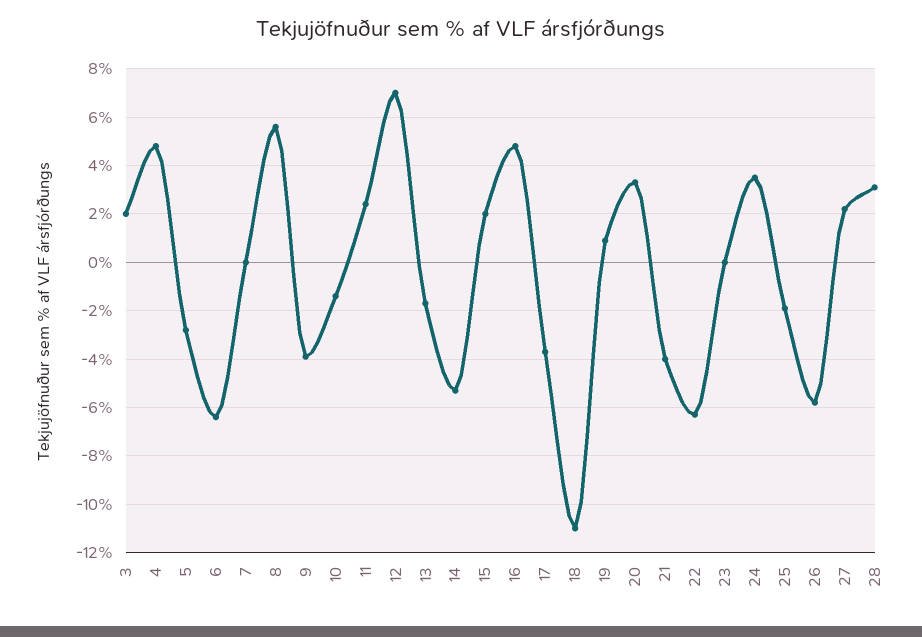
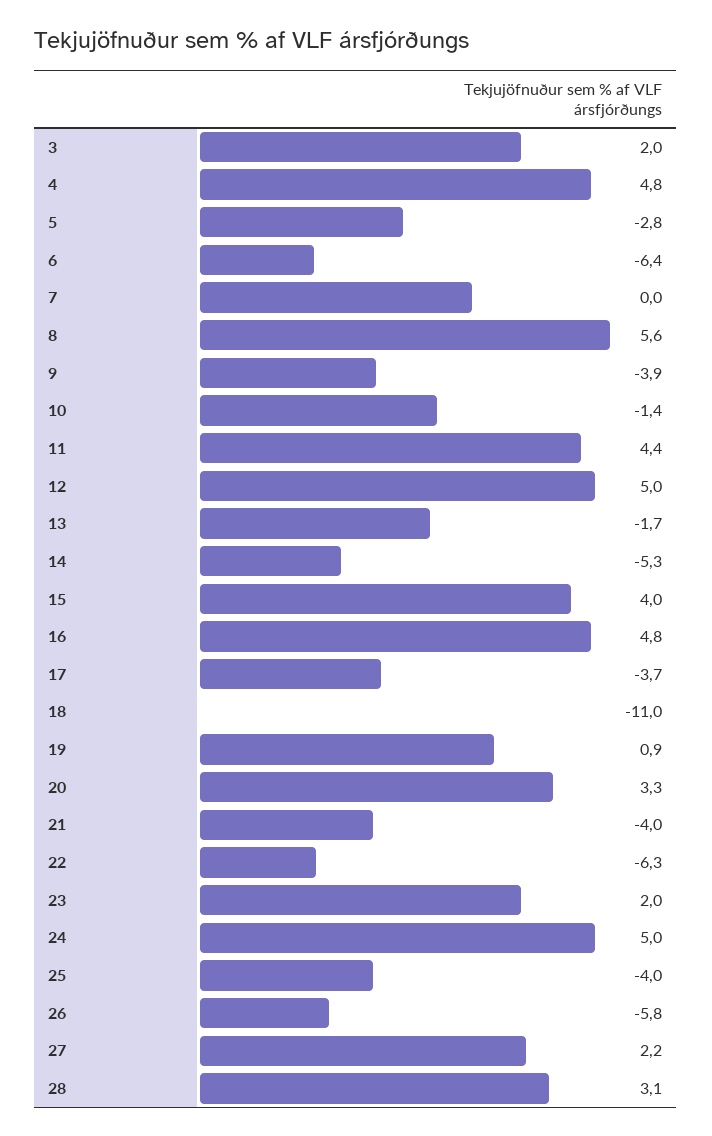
  {
    "3": 2,
    "4": 4.8,
    "5": -2.8,
    "6": -6.4,
    "7": 0,
    "8": 5.6,
    "9": -3.9,
    "10": -1.4,
-   "11": 2.5,
+   "11": 4.4,
-   "12": 7,
+   "12": 5,
    "13": -1.7,
    "14": -5.3,
-   "15": 2,
+   "15": 4,
    "16": 4.8,
    "17": -3.7,
    "18": -11,
    "19": 0.9,
    "20": 3.3,
    "21": -4,
    "22": -6.3,
-   "23": 0,
+   "23": 2,
-   "24": 3.5,
+   "24": 5,
-   "25": -2,
+   "25": -4,
    "26": -5.8,
    "27": 2.2,
    "28": 3.1
  }

